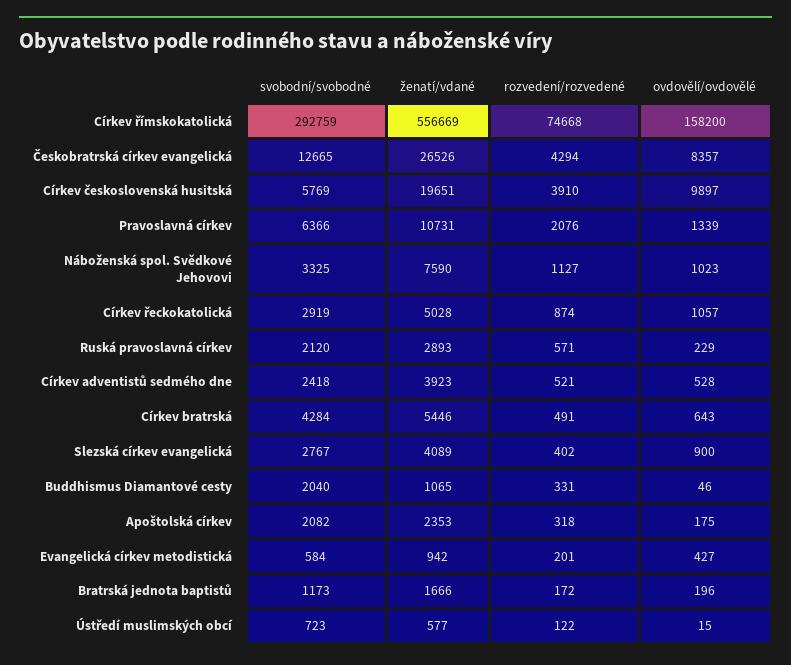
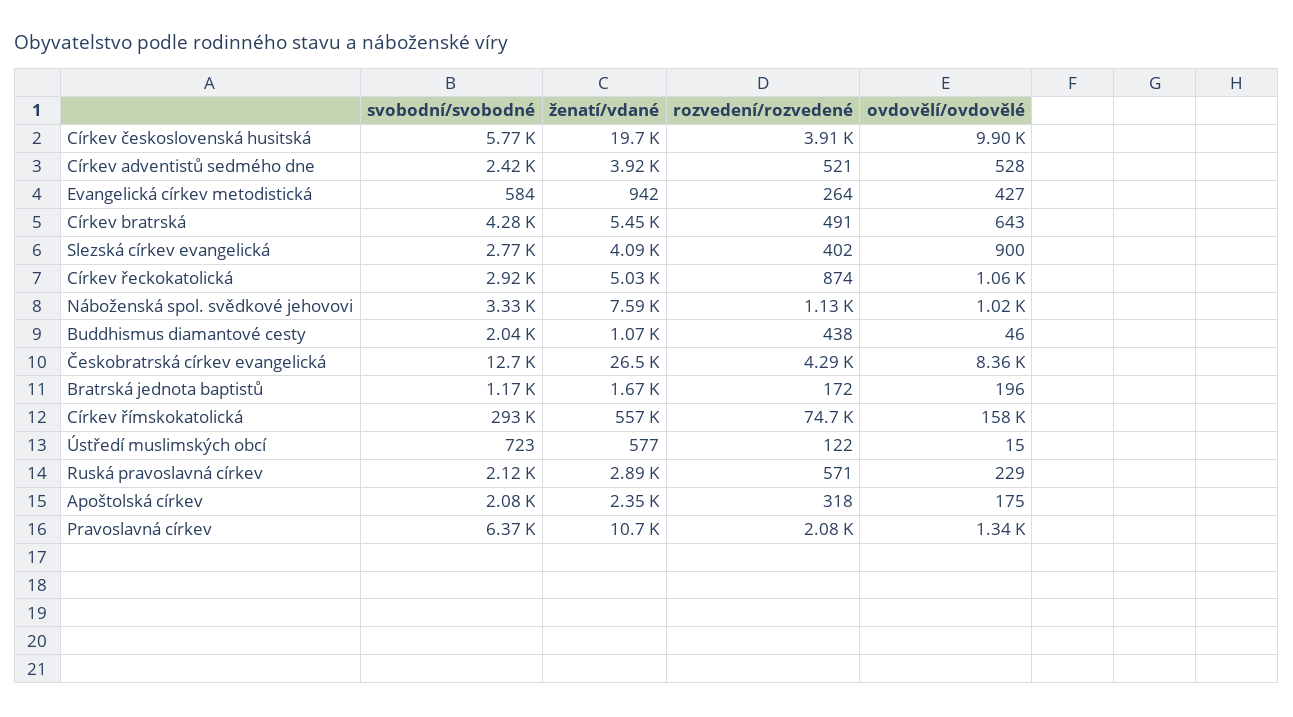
  {
    "svobodní/svobodné": {
      "Církev římskokatolická": 292759,
      "Českobratrská církev evangelická": 12665,
      "Církev československá husitská": 5769,
      "Pravoslavná církev": 6366,
      "Náboženská spol. Svědkové Jehovovi": 3325,
      "Církev řeckokatolická": 2919,
      "Ruská pravoslavná církev": 2120,
      "Církev adventistů sedmého dne": 2418,
      "Církev bratrská": 4284,
      "Slezská církev evangelická": 2767,
      "Buddhismus Diamantové cesty": 2040,
      "Apoštolská církev": 2082,
      "Evangelická církev metodistická": 584,
      "Bratrská jednota baptistů": 1173,
      "Ústředí muslimských obcí": 723
    },
    "ženatí/vdané": {
      "Církev římskokatolická": 556669,
      "Českobratrská církev evangelická": 26526,
      "Církev československá husitská": 19651,
      "Pravoslavná církev": 10731,
      "Náboženská spol. Svědkové Jehovovi": 7590,
      "Církev řeckokatolická": 5028,
      "Ruská pravoslavná církev": 2893,
      "Církev adventistů sedmého dne": 3923,
      "Církev bratrská": 5446,
      "Slezská církev evangelická": 4089,
      "Buddhismus Diamantové cesty": 1065,
      "Apoštolská církev": 2353,
      "Evangelická církev metodistická": 942,
      "Bratrská jednota baptistů": 1666,
      "Ústředí muslimských obcí": 577
    },
    "rozvedení/rozvedené": {
      "Církev římskokatolická": 74668,
      "Českobratrská církev evangelická": 4294,
      "Církev československá husitská": 3910,
      "Pravoslavná církev": 2076,
      "Náboženská spol. Svědkové Jehovovi": 1127,
      "Církev řeckokatolická": 874,
      "Ruská pravoslavná církev": 571,
      "Církev adventistů sedmého dne": 521,
      "Církev bratrská": 491,
      "Slezská církev evangelická": 402,
-     "Buddhismus Diamantové cesty": 331,
+     "Buddhismus Diamantové cesty": 438,
      "Apoštolská církev": 318,
-     "Evangelická církev metodistická": 201,
+     "Evangelická církev metodistická": 264,
      "Bratrská jednota baptistů": 172,
      "Ústředí muslimských obcí": 122
    },
    "ovdovělí/ovdovělé": {
      "Církev římskokatolická": 158200,
      "Českobratrská církev evangelická": 8357,
      "Církev československá husitská": 9897,
      "Pravoslavná církev": 1339,
      "Náboženská spol. Svědkové Jehovovi": 1023,
      "Církev řeckokatolická": 1057,
      "Ruská pravoslavná církev": 229,
      "Církev adventistů sedmého dne": 528,
      "Církev bratrská": 643,
      "Slezská církev evangelická": 900,
      "Buddhismus Diamantové cesty": 46,
      "Apoštolská církev": 175,
      "Evangelická církev metodistická": 427,
      "Bratrská jednota baptistů": 196,
      "Ústředí muslimských obcí": 15
    }
  }

